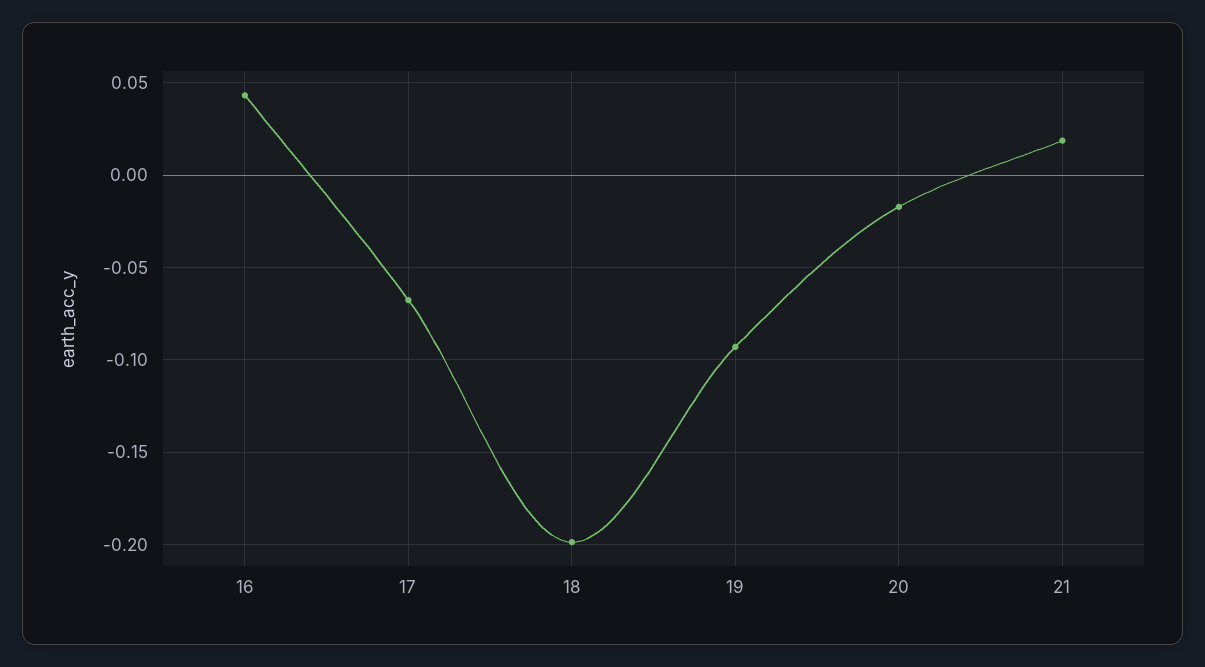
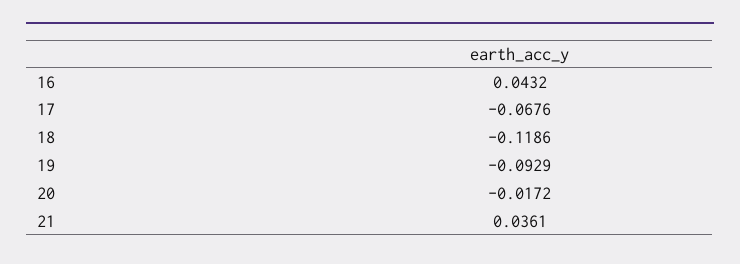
  {
    "16": 0.0432,
    "17": -0.0676,
-   "18": -0.2,
+   "18": -0.1186,
    "19": -0.0929,
    "20": -0.0172,
-   "21": 0.02
+   "21": 0.0361
  }

